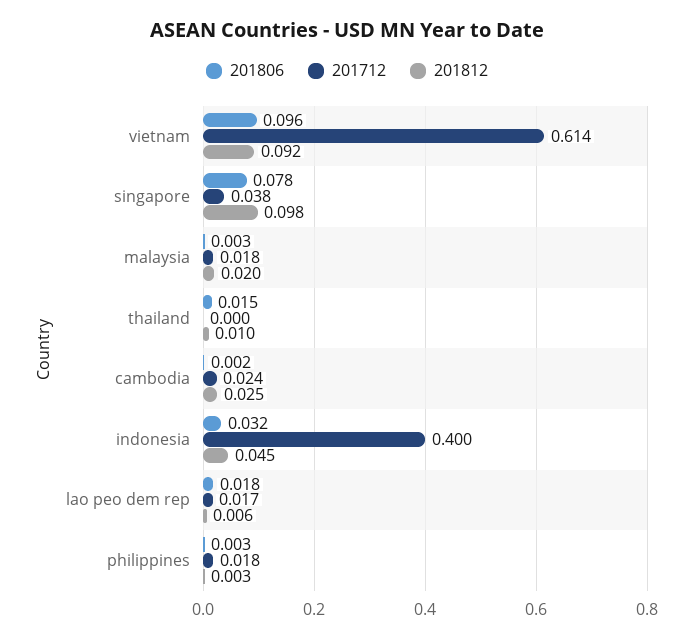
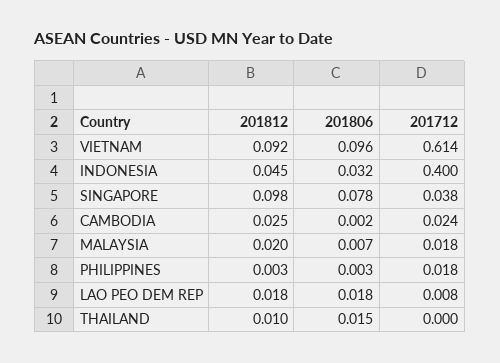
  {
    "201806": {
      "vietnam": 0.096,
      "singapore": 0.078,
-     "malaysia": 0.003,
+     "malaysia": 0.007,
      "thailand": 0.015,
      "cambodia": 0.002,
      "indonesia": 0.032,
      "lao peo dem rep": 0.018,
      "philippines": 0.003
    },
    "201712": {
      "vietnam": 0.614,
      "singapore": 0.038,
      "malaysia": 0.018,
      "thailand": 0,
      "cambodia": 0.024,
      "indonesia": 0.4,
-     "lao peo dem rep": 0.017,
+     "lao peo dem rep": 0.008,
      "philippines": 0.018
    },
    "201812": {
      "vietnam": 0.092,
      "singapore": 0.098,
      "malaysia": 0.02,
      "thailand": 0.01,
      "cambodia": 0.025,
      "indonesia": 0.045,
-     "lao peo dem rep": 0.006,
+     "lao peo dem rep": 0.018,
      "philippines": 0.003
    }
  }

